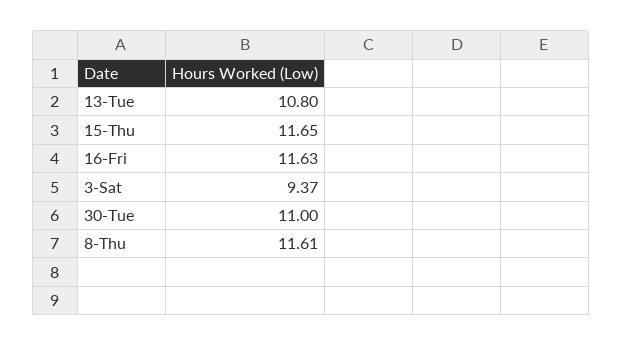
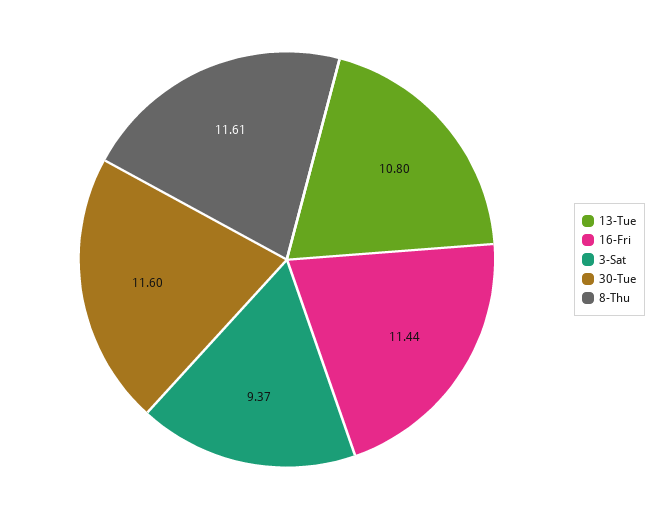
  {
    "13-Tue": 10.8,
-   "15-Thu": 11.65,
-   "16-Fri": 11.63,
+   "16-Fri": 11.44,
    "3-Sat": 9.37,
-   "30-Tue": 11,
+   "30-Tue": 11.6,
    "8-Thu": 11.61
  }

